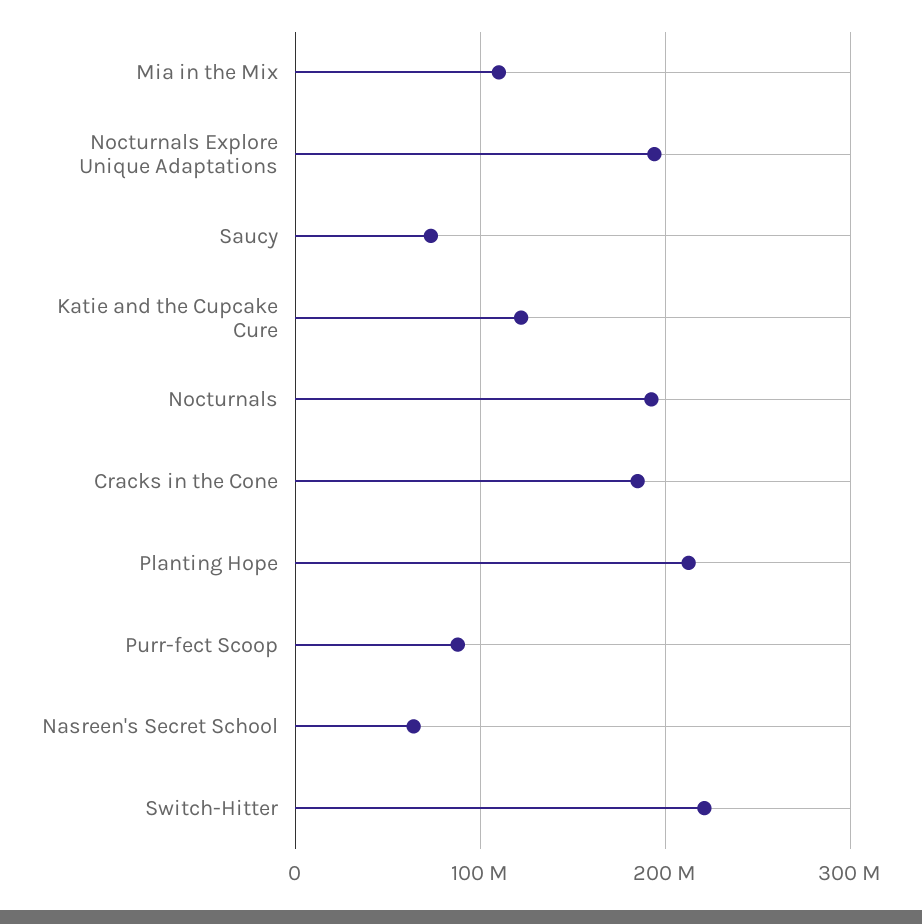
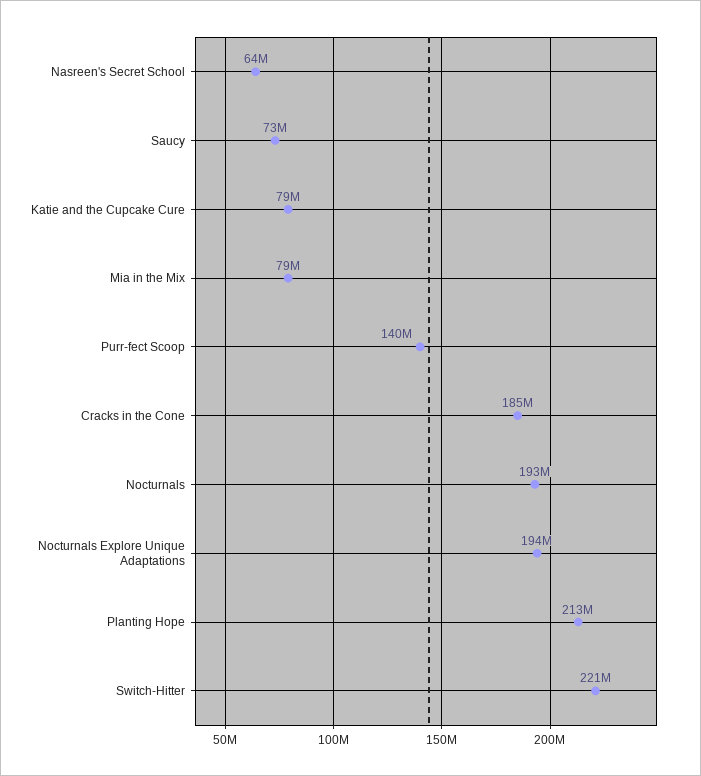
  {
-   "Mia in the Mix": 110000000,
+   "Mia in the Mix": 79000000,
    "Nocturnals Explore Unique Adaptations": 194000000,
    "Saucy": 73000000,
-   "Katie and the Cupcake Cure": 120000000,
+   "Katie and the Cupcake Cure": 79000000,
    "Nocturnals": 193000000,
    "Cracks in the Cone": 185000000,
    "Planting Hope": 213000000,
-   "Purr-fect Scoop": 90000000,
+   "Purr-fect Scoop": 140000000,
    "Nasreen's Secret School": 64000000,
    "Switch-Hitter": 221000000
  }

